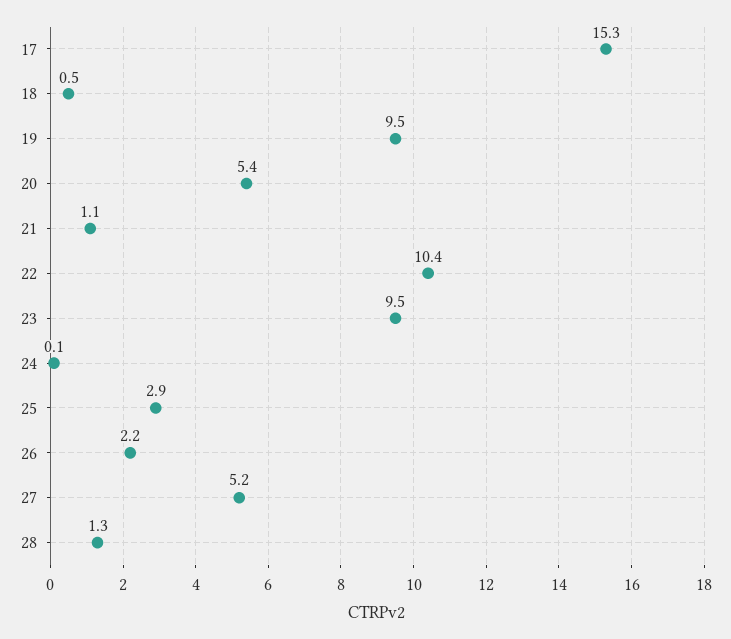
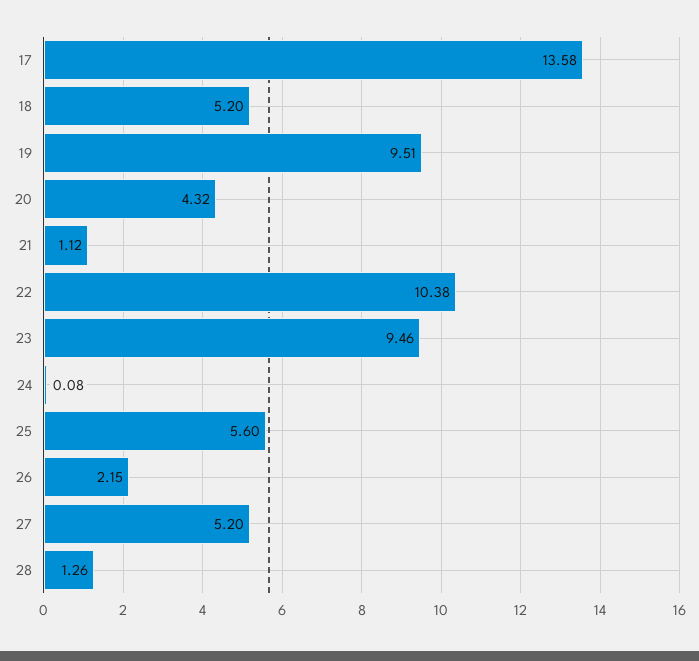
  {
-   "17": 15.3,
+   "17": 13.58,
-   "18": 0.5,
+   "18": 5.2,
    "19": 9.51,
-   "20": 5.4,
+   "20": 4.32,
    "21": 1.12,
    "22": 10.38,
    "23": 9.46,
    "24": 0.08,
-   "25": 2.9,
+   "25": 5.6,
    "26": 2.15,
    "27": 5.2,
    "28": 1.26
  }

